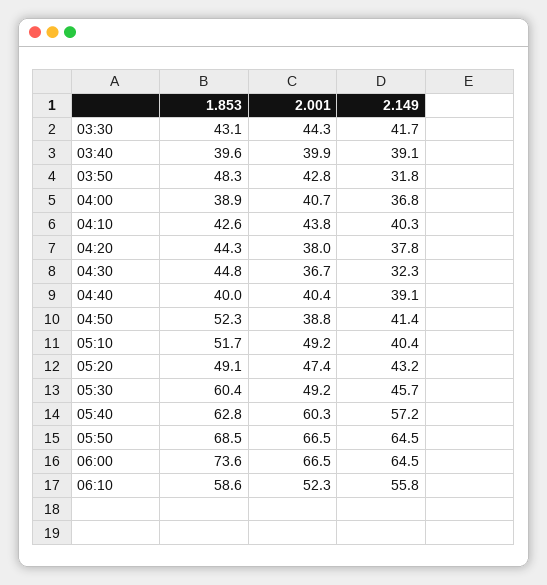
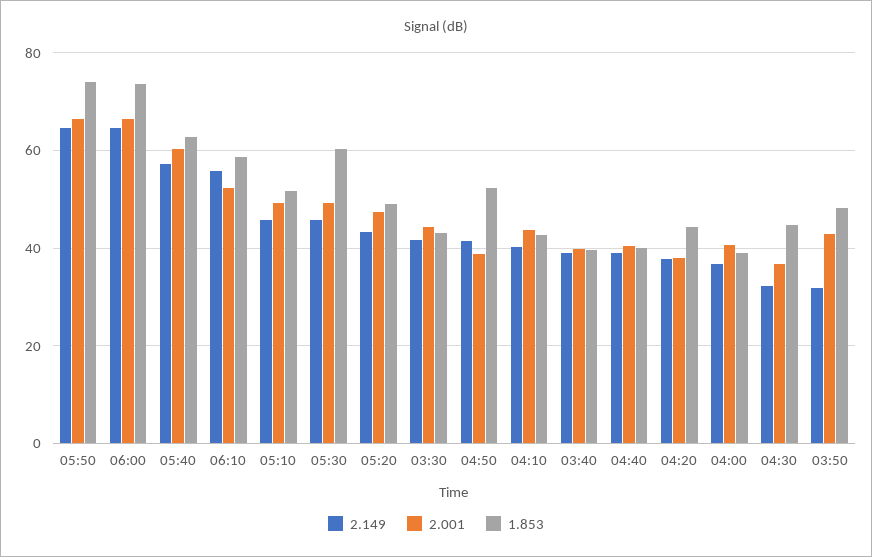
  {
    "1.853": {
      "03:30": 43.1,
      "03:40": 39.6,
      "03:50": 48.3,
      "04:00": 38.9,
      "04:10": 42.6,
      "04:20": 44.3,
      "04:30": 44.8,
      "04:40": 40,
      "04:50": 52.3,
      "05:10": 51.7,
      "05:20": 49.1,
      "05:30": 60.4,
      "05:40": 62.8,
-     "05:50": 68.5,
+     "05:50": 74,
      "06:00": 73.6,
      "06:10": 58.6
    },
    "2.001": {
      "03:30": 44.3,
      "03:40": 39.9,
      "03:50": 42.8,
      "04:00": 40.7,
      "04:10": 43.8,
      "04:20": 38,
      "04:30": 36.7,
      "04:40": 40.4,
      "04:50": 38.8,
      "05:10": 49.2,
      "05:20": 47.4,
      "05:30": 49.2,
      "05:40": 60.3,
      "05:50": 66.5,
      "06:00": 66.5,
      "06:10": 52.3
    },
    "2.149": {
      "03:30": 41.7,
      "03:40": 39.1,
      "03:50": 31.8,
      "04:00": 36.8,
      "04:10": 40.3,
      "04:20": 37.8,
      "04:30": 32.3,
      "04:40": 39.1,
      "04:50": 41.4,
-     "05:10": 40.4,
+     "05:10": 46,
      "05:20": 43.2,
      "05:30": 45.7,
      "05:40": 57.2,
      "05:50": 64.5,
      "06:00": 64.5,
      "06:10": 55.8
    }
  }

